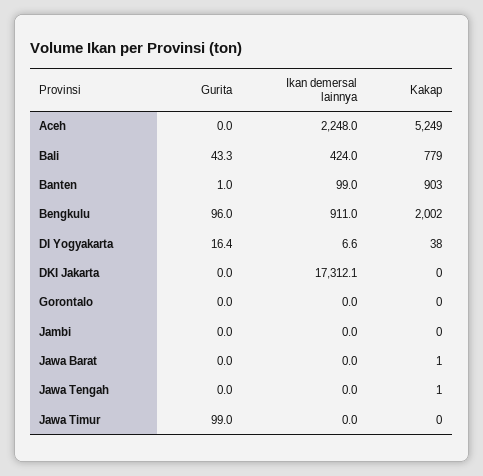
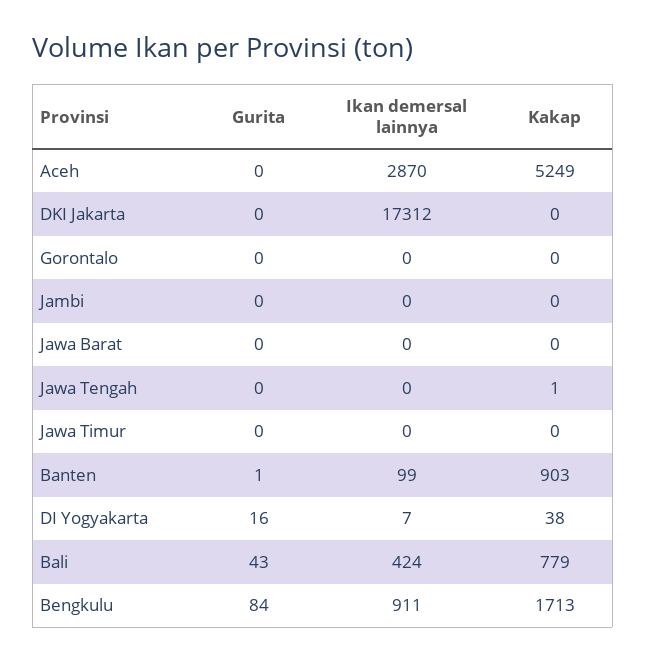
  {
    "Gurita": {
      "Aceh": 0,
      "Bali": 43.3,
      "Banten": 1,
-     "Bengkulu": 96,
+     "Bengkulu": 84,
      "DI Yogyakarta": 16.4,
      "DKI Jakarta": 0,
      "Gorontalo": 0,
      "Jambi": 0,
      "Jawa Barat": 0,
      "Jawa Tengah": 0,
-     "Jawa Timur": 99
+     "Jawa Timur": 0
    },
    "Ikan demersal lainnya": {
-     "Aceh": 2248,
+     "Aceh": 2870,
      "Bali": 424,
      "Banten": 99,
      "Bengkulu": 911,
      "DI Yogyakarta": 6.6,
      "DKI Jakarta": 17312.1,
      "Gorontalo": 0,
      "Jambi": 0,
      "Jawa Barat": 0,
      "Jawa Tengah": 0,
      "Jawa Timur": 0
    },
    "Kakap": {
      "Aceh": 5249,
      "Bali": 779,
      "Banten": 903,
-     "Bengkulu": 2002,
+     "Bengkulu": 1713,
      "DI Yogyakarta": 38,
      "DKI Jakarta": 0,
      "Gorontalo": 0,
      "Jambi": 0,
-     "Jawa Barat": 1,
+     "Jawa Barat": 0,
      "Jawa Tengah": 1,
      "Jawa Timur": 0
    }
  }

